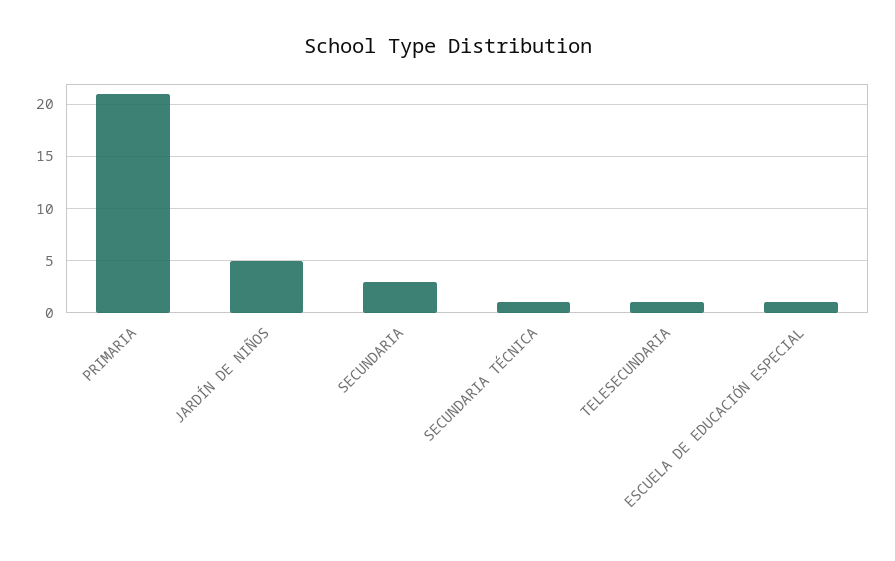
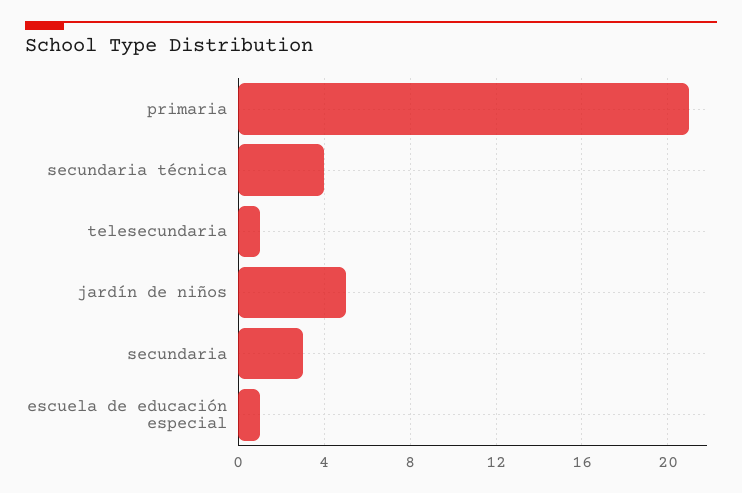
  {
    "PRIMARIA": 21,
    "JARDÍN DE NIÑOS": 5,
    "SECUNDARIA": 3,
-   "SECUNDARIA TÉCNICA": 1,
+   "SECUNDARIA TÉCNICA": 4,
    "TELESECUNDARIA": 1,
    "ESCUELA DE EDUCACIÓN ESPECIAL": 1
  }

